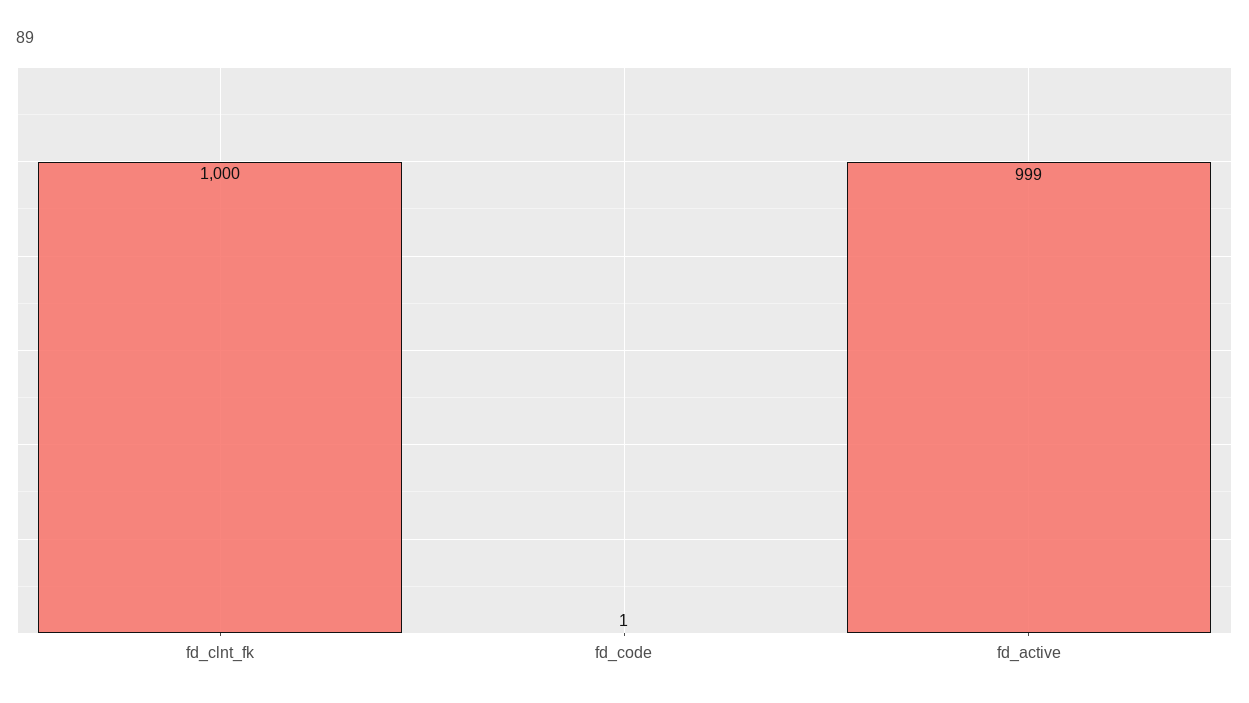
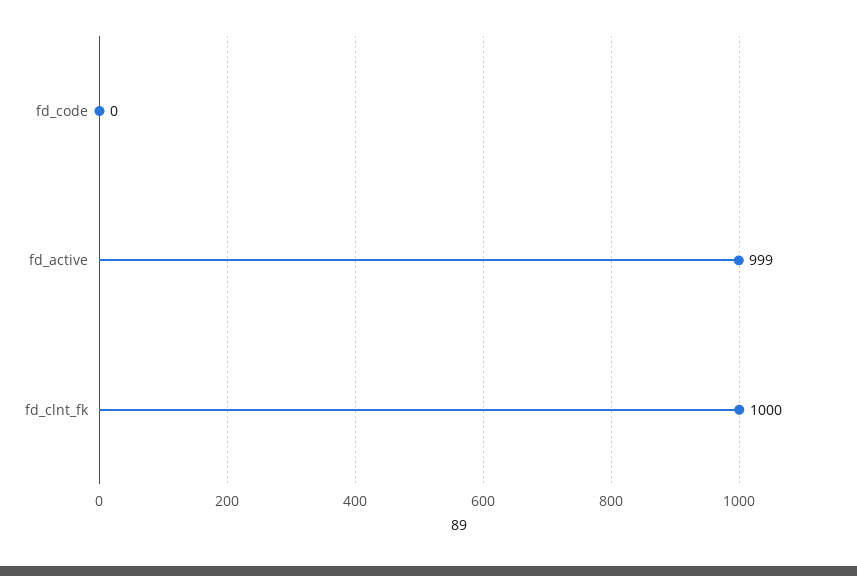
  {
    "fd_clnt_fk": 1000,
-   "fd_code": 1,
+   "fd_code": 0,
    "fd_active": 999
  }

